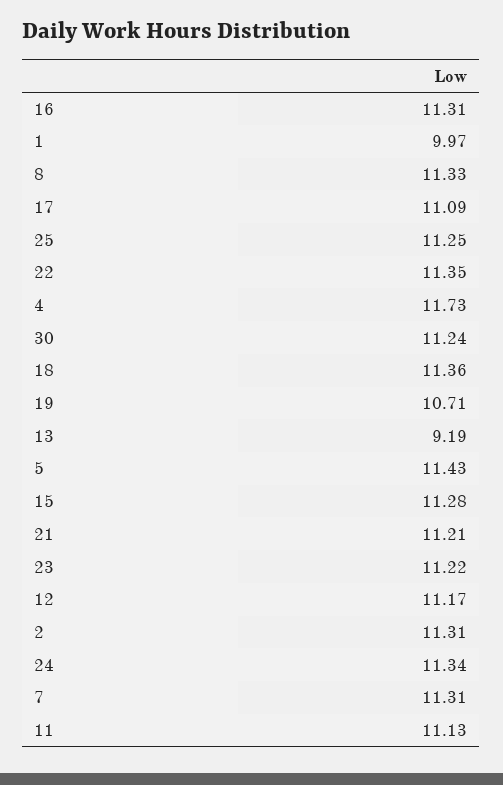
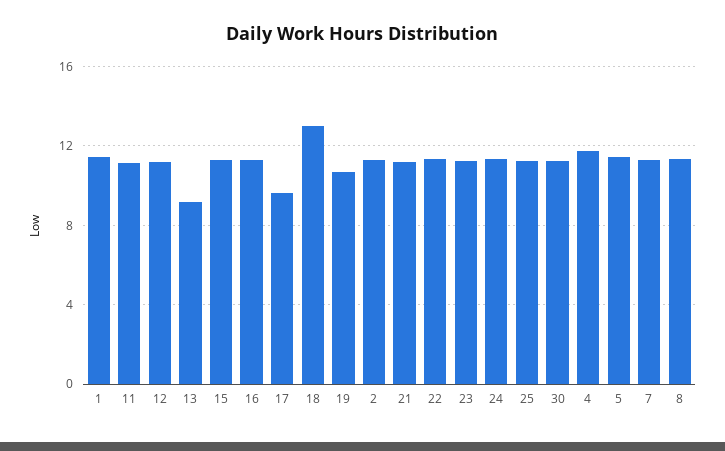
  {
    "16": 11.31,
-   "1": 9.97,
+   "1": 11.5,
    "8": 11.33,
-   "17": 11.09,
+   "17": 9.5,
    "25": 11.25,
    "22": 11.35,
    "4": 11.73,
    "30": 11.24,
-   "18": 11.36,
+   "18": 13,
    "19": 10.71,
    "13": 9.19,
    "5": 11.43,
    "15": 11.28,
    "21": 11.21,
    "23": 11.22,
    "12": 11.17,
    "2": 11.31,
    "24": 11.34,
    "7": 11.31,
    "11": 11.13
  }

